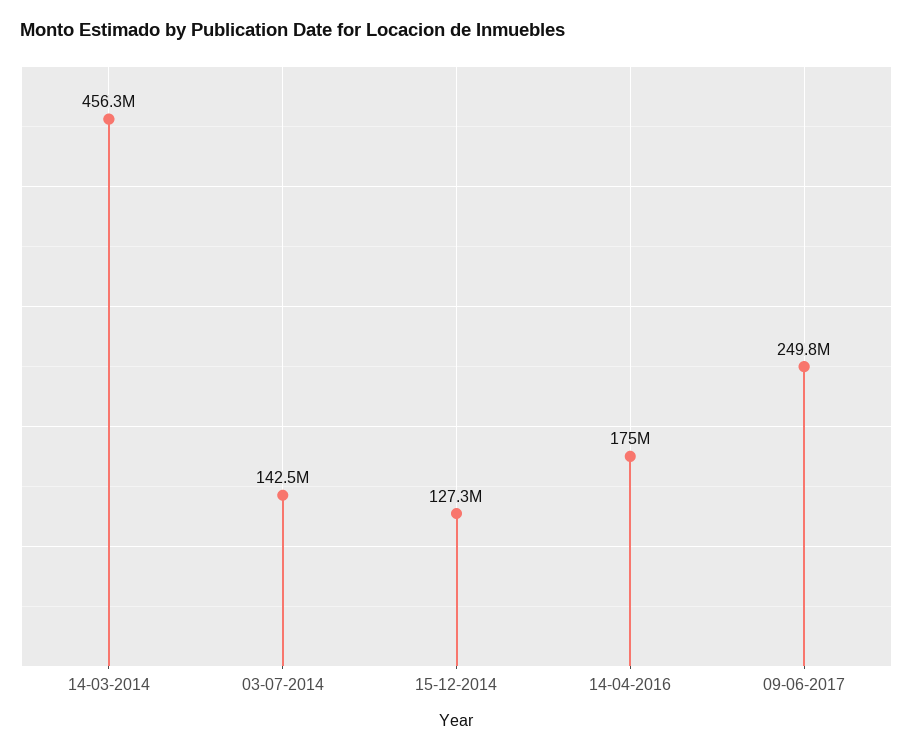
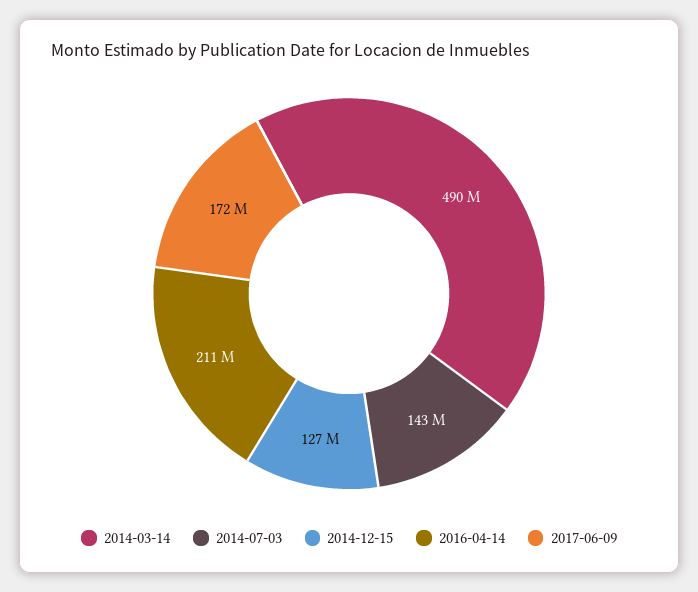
  {
-   "14-03-2014": 456300000,
+   "14-03-2014": 490000000,
    "03-07-2014": 142500000,
    "15-12-2014": 127300000,
-   "14-04-2016": 175000000,
+   "14-04-2016": 211000000,
-   "09-06-2017": 249800000
+   "09-06-2017": 172000000
  }

